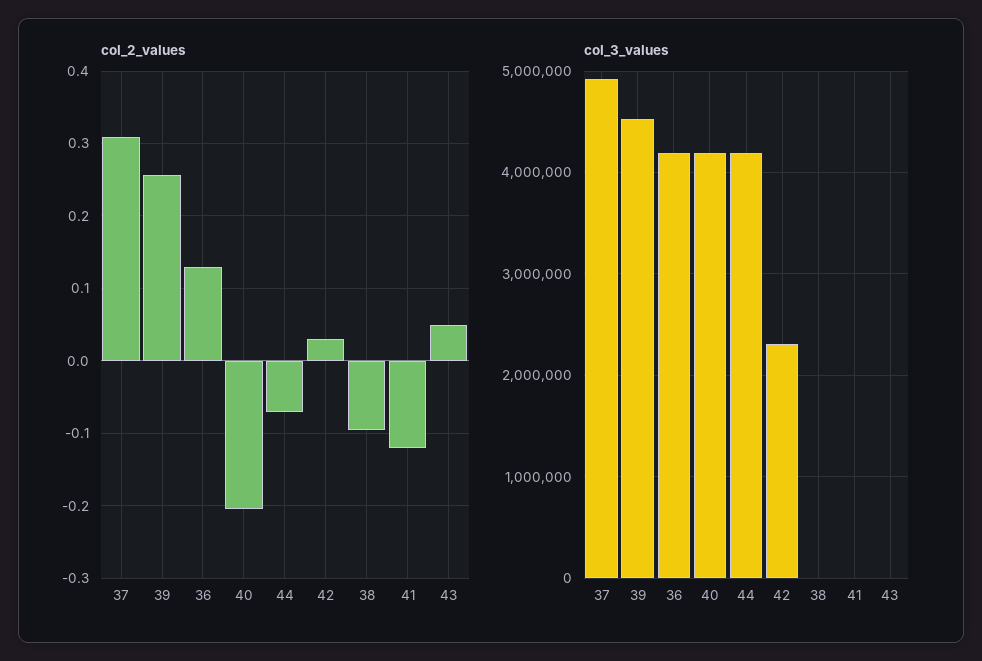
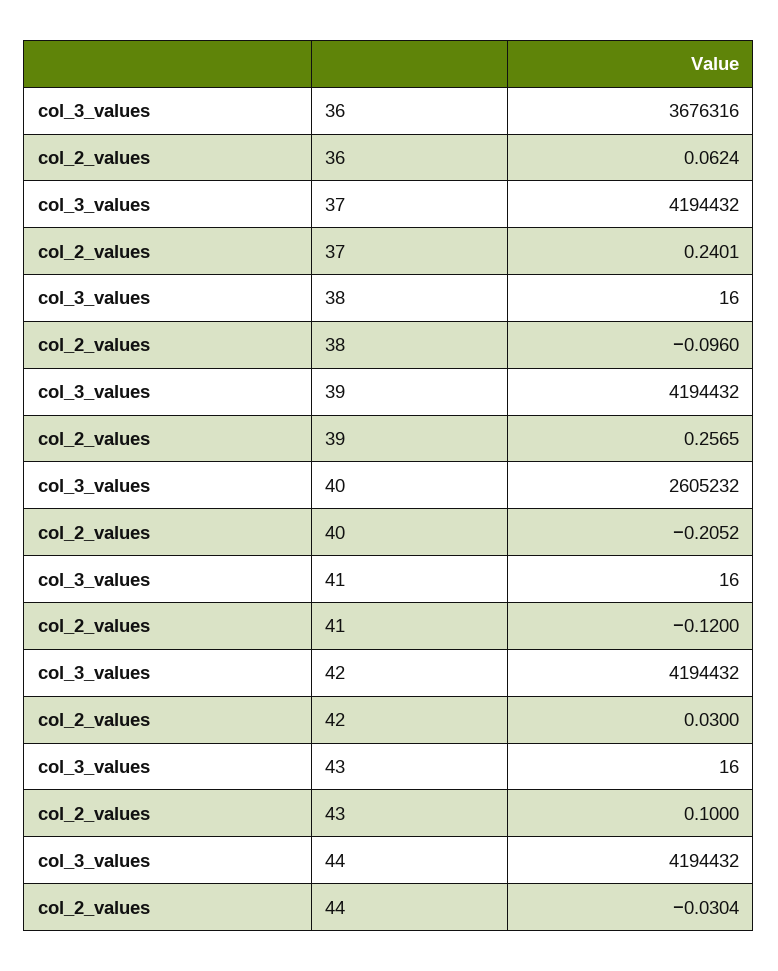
  {
    "col_2_values": {
-     "37": 0.31,
+     "37": 0.2401,
      "39": 0.2565,
-     "36": 0.13,
+     "36": 0.0624,
      "40": -0.2052,
-     "44": -0.07,
+     "44": -0.0304,
      "42": 0.03,
      "38": -0.096,
      "41": -0.12,
-     "43": 0.05
+     "43": 0.1
    },
    "col_3_values": {
-     "37": 4900000,
+     "37": 4194432,
-     "39": 4500000,
+     "39": 4194432,
-     "36": 4200000,
+     "36": 3676316,
-     "40": 4200000,
+     "40": 2605232,
      "44": 4194432,
-     "42": 2300000,
+     "42": 4194432,
      "38": 16,
      "41": 16,
      "43": 16
    }
  }

